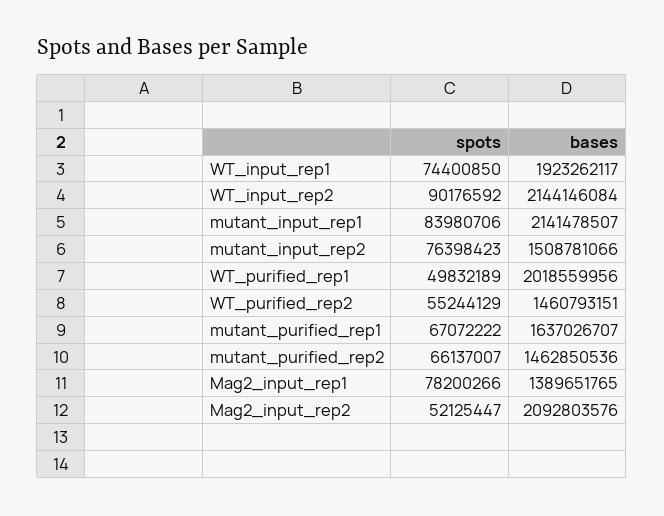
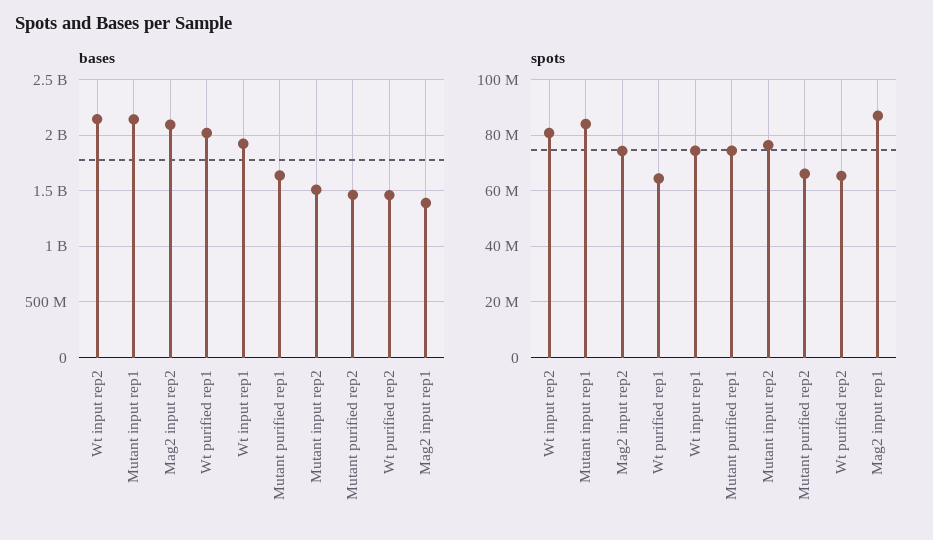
  {
    "spots": {
      "WT_input_rep1": 74400850,
-     "WT_input_rep2": 90176592,
+     "WT_input_rep2": 80000000,
      "mutant_input_rep1": 83980706,
      "mutant_input_rep2": 76398423,
-     "WT_purified_rep1": 49832189,
+     "WT_purified_rep1": 65000000,
-     "WT_purified_rep2": 55244129,
+     "WT_purified_rep2": 65000000,
-     "mutant_purified_rep1": 67072222,
+     "mutant_purified_rep1": 75000000,
      "mutant_purified_rep2": 66137007,
-     "Mag2_input_rep1": 78200266,
+     "Mag2_input_rep1": 87500000,
-     "Mag2_input_rep2": 52125447
+     "Mag2_input_rep2": 75000000
    },
    "bases": {
      "WT_input_rep1": 1923262117,
      "WT_input_rep2": 2144146084,
      "mutant_input_rep1": 2141478507,
      "mutant_input_rep2": 1508781066,
      "WT_purified_rep1": 2018559956,
      "WT_purified_rep2": 1460793151,
      "mutant_purified_rep1": 1637026707,
      "mutant_purified_rep2": 1462850536,
      "Mag2_input_rep1": 1389651765,
      "Mag2_input_rep2": 2092803576
    }
  }

